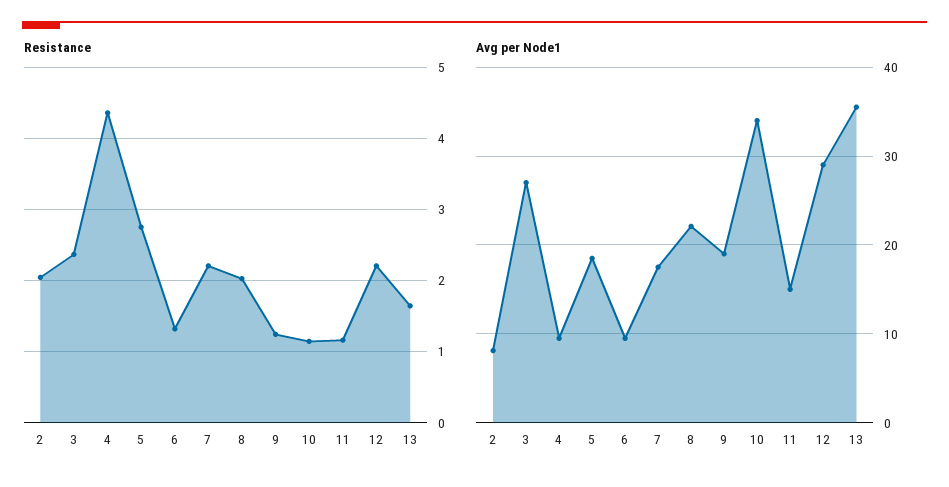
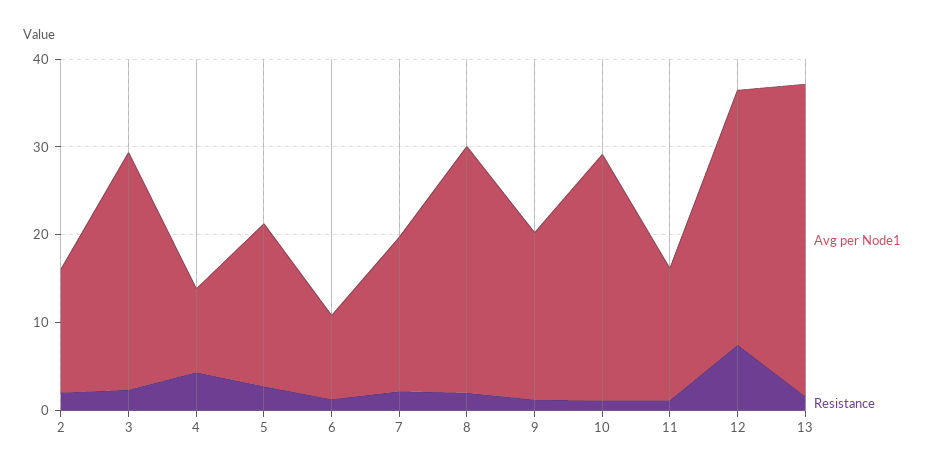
  {
    "Resistance": {
      "2": 2,
      "3": 2.4,
      "4": 4.4,
      "5": 2.8,
      "6": 1.3,
      "7": 2.2,
      "8": 2,
      "9": 1.2,
      "10": 1.1,
      "11": 1.2,
-     "12": 2.2,
+     "12": 8,
      "13": 1.6
    },
    "Avg per Node1": {
-     "2": 8,
+     "2": 14,
      "3": 27,
      "4": 10,
      "5": 19,
      "6": 10,
      "7": 18,
-     "8": 22,
+     "8": 28,
      "9": 19,
-     "10": 34,
+     "10": 28,
      "11": 15,
      "12": 29,
      "13": 36
    }
  }

